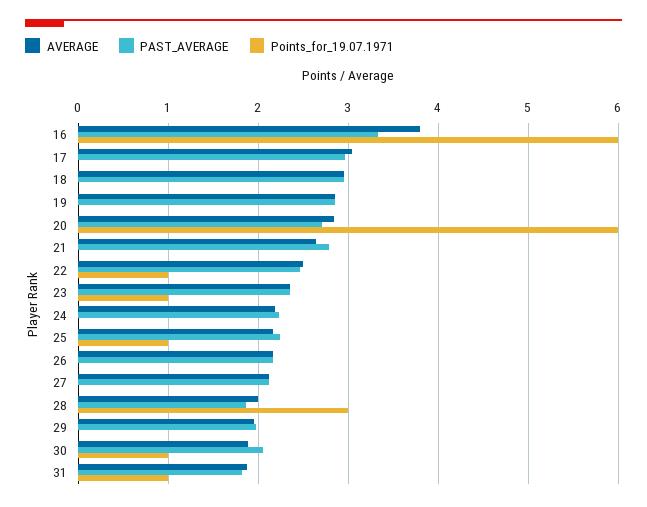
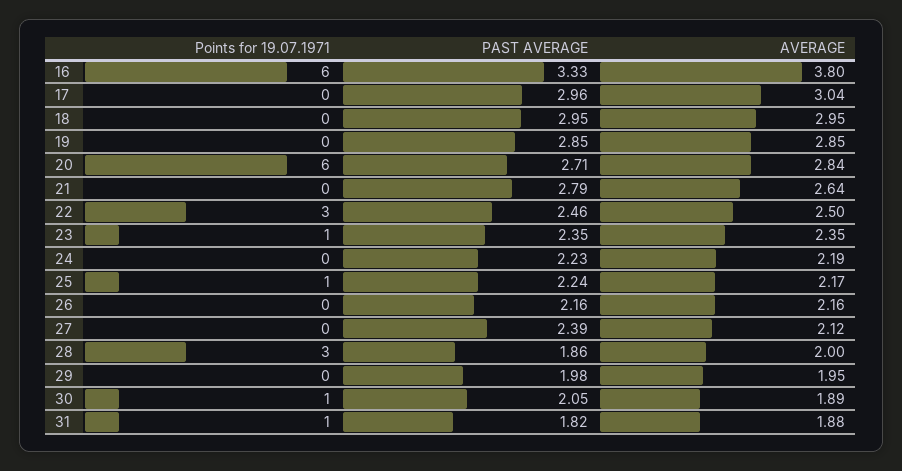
  {
    "AVERAGE": {
      "16": 3.8,
      "17": 3.04,
      "18": 2.95,
      "19": 2.85,
      "20": 2.84,
      "21": 2.64,
      "22": 2.5,
      "23": 2.35,
      "24": 2.19,
      "25": 2.17,
      "26": 2.16,
      "27": 2.12,
      "28": 2,
      "29": 1.95,
      "30": 1.89,
      "31": 1.88
    },
    "PAST_AVERAGE": {
      "16": 3.33,
      "17": 2.96,
      "18": 2.95,
      "19": 2.85,
      "20": 2.71,
      "21": 2.79,
      "22": 2.46,
      "23": 2.35,
      "24": 2.23,
      "25": 2.24,
      "26": 2.16,
-     "27": 2.1,
+     "27": 2.39,
      "28": 1.86,
      "29": 1.98,
      "30": 2.05,
      "31": 1.82
    },
    "Points_for_19.07.1971": {
      "16": 6,
      "17": 0,
      "18": 0,
      "19": 0,
      "20": 6,
      "21": 0,
-     "22": 1,
+     "22": 3,
      "23": 1,
      "24": 0,
      "25": 1,
      "26": 0,
      "27": 0,
      "28": 3,
      "29": 0,
      "30": 1,
      "31": 1
    }
  }

